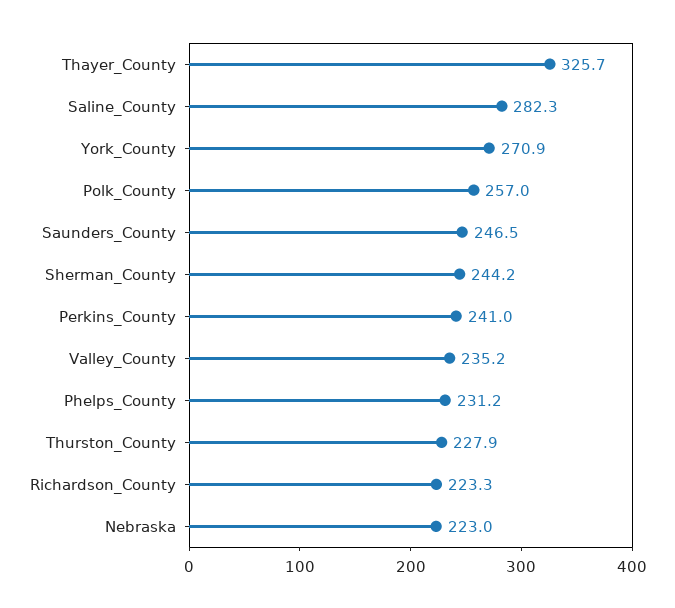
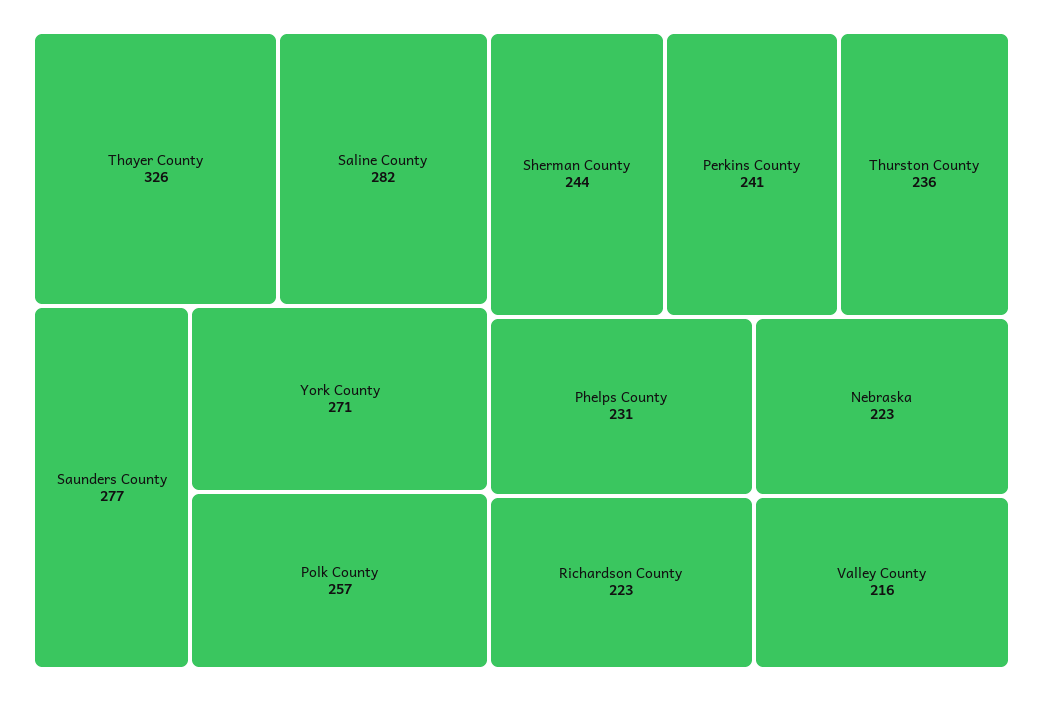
  {
    "Thayer_County": 325.7,
    "Saline_County": 282.3,
    "York_County": 270.9,
    "Polk_County": 257,
-   "Saunders_County": 246.5,
+   "Saunders_County": 277,
    "Sherman_County": 244.2,
    "Perkins_County": 241,
-   "Valley_County": 235.2,
+   "Valley_County": 216,
    "Phelps_County": 231.2,
-   "Thurston_County": 227.9,
+   "Thurston_County": 236,
    "Richardson_County": 223.3,
    "Nebraska": 223
  }

